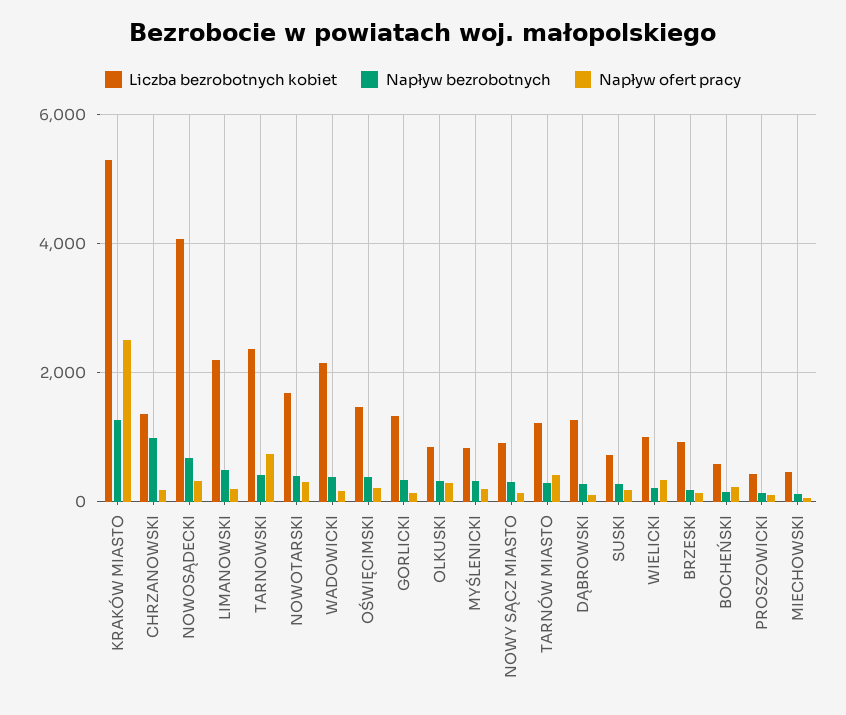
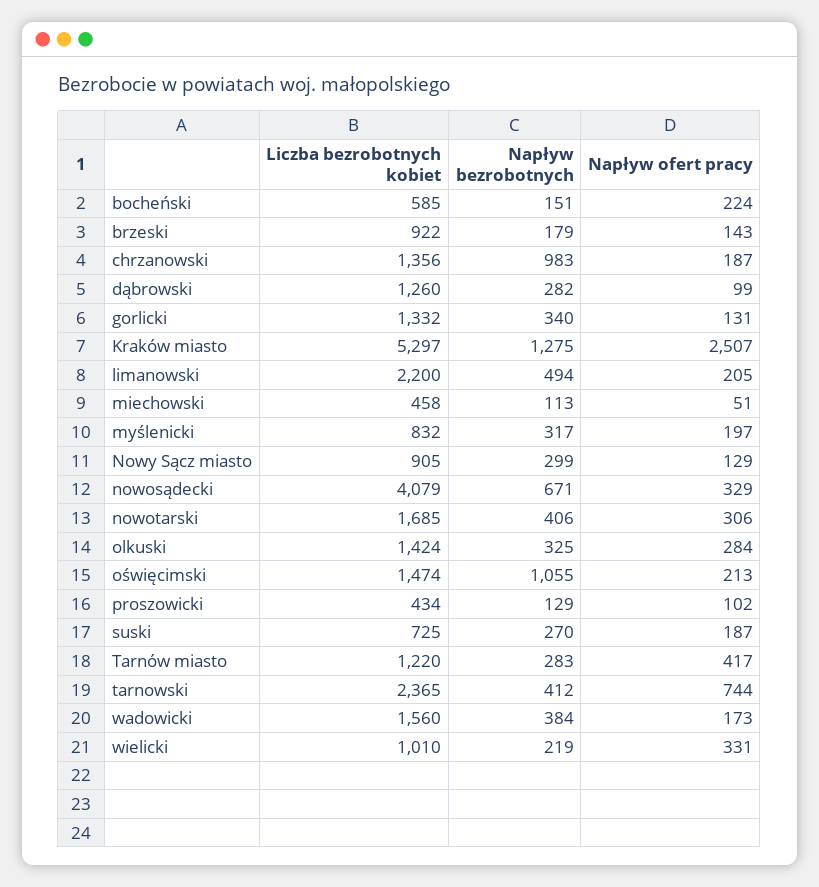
  {
    "Liczba bezrobotnych kobiet": {
      "KRAKÓW MIASTO": 5297,
      "CHRZANOWSKI": 1356,
      "NOWOSĄDECKI": 4079,
      "LIMANOWSKI": 2200,
      "TARNOWSKI": 2365,
      "NOWOTARSKI": 1685,
-     "WADOWICKI": 2200,
+     "WADOWICKI": 1560,
      "OŚWIĘCIMSKI": 1474,
      "GORLICKI": 1332,
-     "OLKUSKI": 800,
+     "OLKUSKI": 1424,
      "MYŚLENICKI": 832,
      "NOWY SĄCZ MIASTO": 905,
      "TARNÓW MIASTO": 1220,
      "DĄBROWSKI": 1260,
      "SUSKI": 725,
      "WIELICKI": 1010,
      "BRZESKI": 922,
      "BOCHEŃSKI": 585,
      "PROSZOWICKI": 434,
      "MIECHOWSKI": 458
    },
    "Napływ bezrobotnych": {
      "KRAKÓW MIASTO": 1275,
      "CHRZANOWSKI": 983,
      "NOWOSĄDECKI": 671,
      "LIMANOWSKI": 494,
      "TARNOWSKI": 412,
      "NOWOTARSKI": 406,
      "WADOWICKI": 384,
-     "OŚWIĘCIMSKI": 400,
+     "OŚWIĘCIMSKI": 1055,
      "GORLICKI": 340,
      "OLKUSKI": 325,
      "MYŚLENICKI": 317,
      "NOWY SĄCZ MIASTO": 299,
      "TARNÓW MIASTO": 283,
      "DĄBROWSKI": 282,
      "SUSKI": 270,
      "WIELICKI": 219,
      "BRZESKI": 179,
      "BOCHEŃSKI": 151,
      "PROSZOWICKI": 129,
      "MIECHOWSKI": 113
    },
    "Napływ ofert pracy": {
      "KRAKÓW MIASTO": 2507,
      "CHRZANOWSKI": 187,
      "NOWOSĄDECKI": 329,
      "LIMANOWSKI": 205,
      "TARNOWSKI": 744,
      "NOWOTARSKI": 306,
      "WADOWICKI": 173,
      "OŚWIĘCIMSKI": 213,
      "GORLICKI": 131,
      "OLKUSKI": 284,
      "MYŚLENICKI": 197,
      "NOWY SĄCZ MIASTO": 129,
      "TARNÓW MIASTO": 417,
      "DĄBROWSKI": 99,
      "SUSKI": 187,
      "WIELICKI": 331,
      "BRZESKI": 143,
      "BOCHEŃSKI": 224,
      "PROSZOWICKI": 102,
      "MIECHOWSKI": 51
    }
  }

